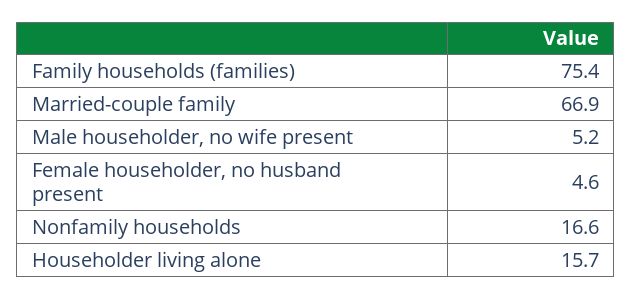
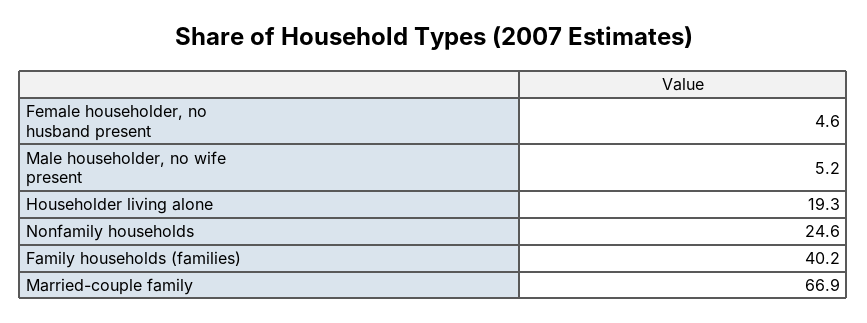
  {
-   "Family households (families)": 75.4,
+   "Family households (families)": 40.2,
    "Married-couple family": 66.9,
    "Male householder, no wife present": 5.2,
    "Female householder, no husband present": 4.6,
-   "Nonfamily households": 16.6,
+   "Nonfamily households": 24.6,
-   "Householder living alone": 15.7
+   "Householder living alone": 19.3
  }

